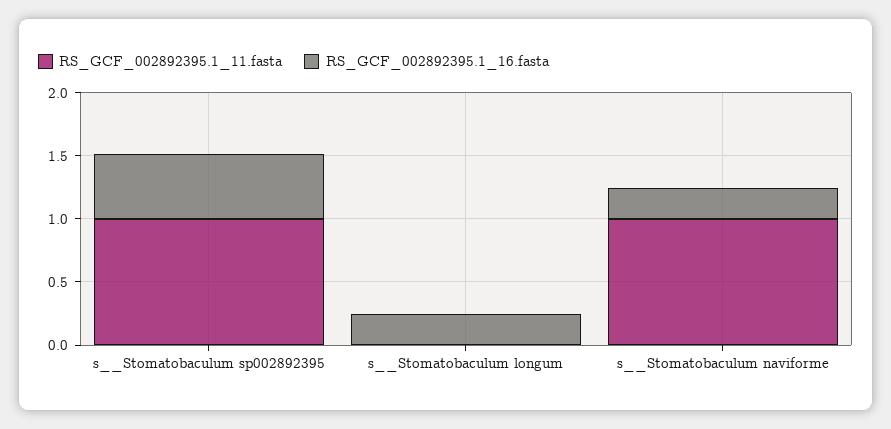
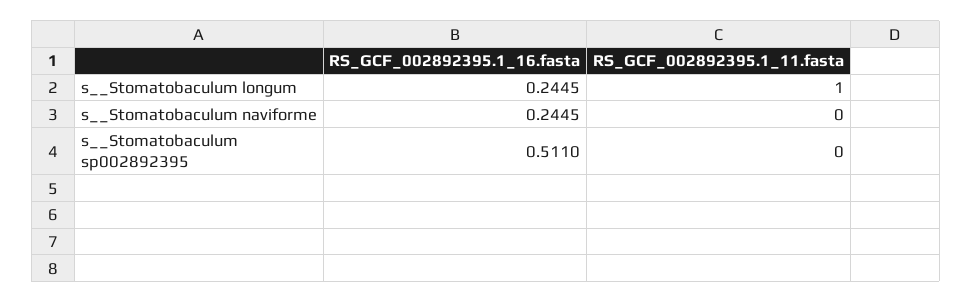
  {
    "RS_GCF_002892395.1_11.fasta": {
-     "s__Stomatobaculum sp002892395": 1,
+     "s__Stomatobaculum sp002892395": 0,
-     "s__Stomatobaculum longum": 0,
+     "s__Stomatobaculum longum": 1,
-     "s__Stomatobaculum naviforme": 1
+     "s__Stomatobaculum naviforme": 0
    },
    "RS_GCF_002892395.1_16.fasta": {
      "s__Stomatobaculum sp002892395": 0.511,
      "s__Stomatobaculum longum": 0.2445,
      "s__Stomatobaculum naviforme": 0.2445
    }
  }

